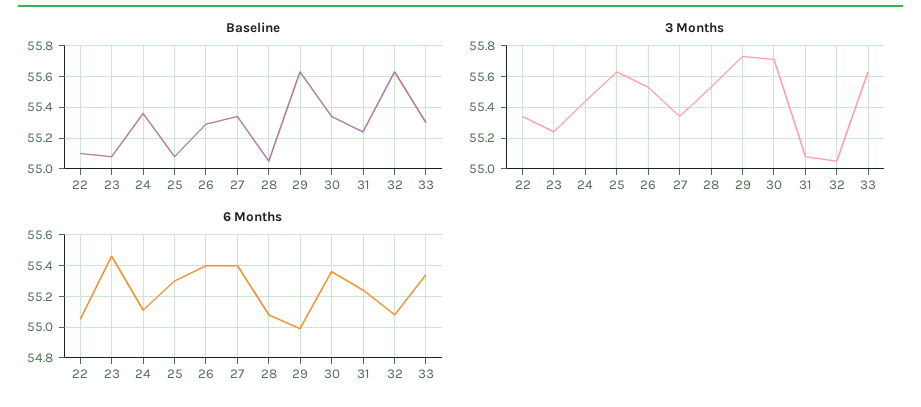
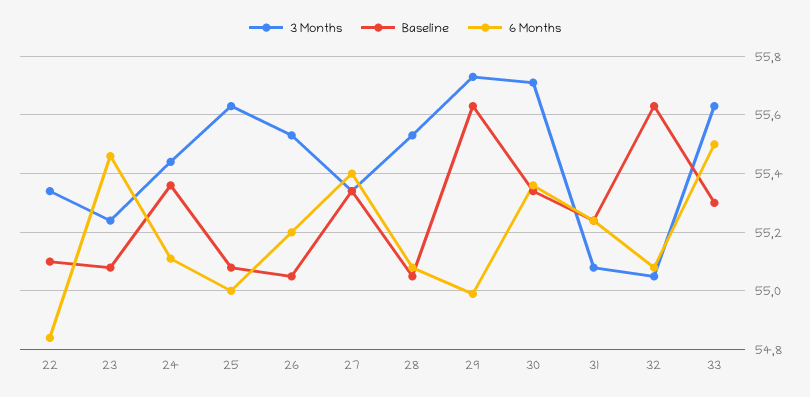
  {
    "Baseline": {
      "22": 55.1,
      "23": 55.1,
      "24": 55.35,
      "25": 55.1,
-     "26": 55.3,
+     "26": 55.05,
      "27": 55.35,
      "28": 55.05,
      "29": 55.65,
      "30": 55.35,
      "31": 55.25,
      "32": 55.65,
      "33": 55.3
    },
    "3 Months": {
      "22": 55.35,
      "23": 55.25,
      "24": 55.45,
      "25": 55.65,
      "26": 55.55,
      "27": 55.35,
      "28": 55.55,
      "29": 55.75,
      "30": 55.7,
      "31": 55.1,
      "32": 55.05,
      "33": 55.65
    },
    "6 Months": {
-     "22": 55.05,
+     "22": 54.85,
      "23": 55.45,
      "24": 55.1,
-     "25": 55.3,
+     "25": 55,
-     "26": 55.4,
+     "26": 55.2,
      "27": 55.4,
      "28": 55.1,
      "29": 55,
      "30": 55.35,
      "31": 55.25,
      "32": 55.1,
-     "33": 55.35
+     "33": 55.5
    }
  }

